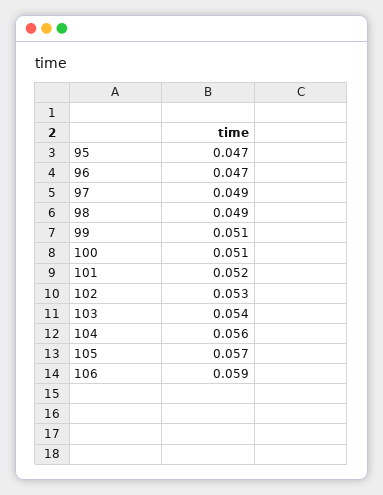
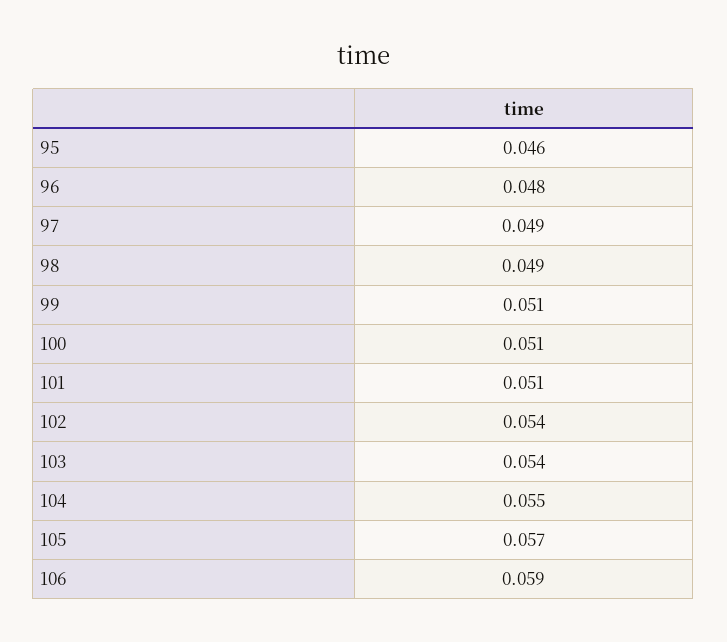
  {
-   "95": 0.047,
+   "95": 0.046,
-   "96": 0.047,
+   "96": 0.048,
    "97": 0.049,
    "98": 0.049,
    "99": 0.051,
    "100": 0.051,
-   "101": 0.052,
+   "101": 0.051,
-   "102": 0.053,
+   "102": 0.054,
    "103": 0.054,
-   "104": 0.056,
+   "104": 0.055,
    "105": 0.057,
    "106": 0.059
  }

